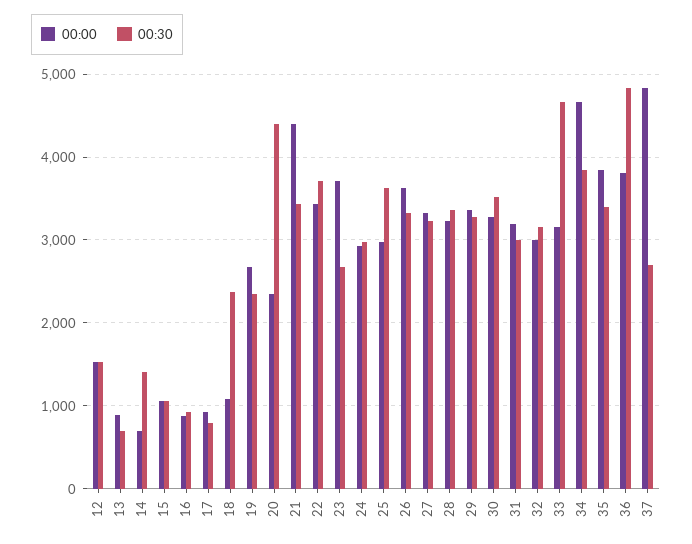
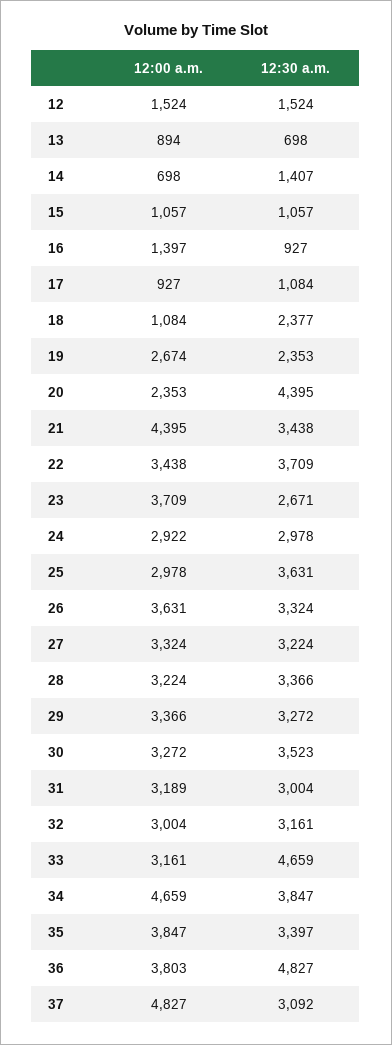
  {
    "00:00": {
      "12": 1524,
      "13": 894,
      "14": 698,
      "15": 1057,
-     "16": 900,
+     "16": 1397,
      "17": 927,
      "18": 1084,
      "19": 2674,
      "20": 2353,
      "21": 4395,
      "22": 3438,
      "23": 3709,
      "24": 2922,
      "25": 2978,
      "26": 3631,
      "27": 3324,
      "28": 3224,
      "29": 3366,
      "30": 3272,
      "31": 3189,
      "32": 3004,
      "33": 3161,
      "34": 4659,
      "35": 3847,
      "36": 3803,
      "37": 4827
    },
    "00:30": {
      "12": 1524,
      "13": 698,
      "14": 1407,
      "15": 1057,
      "16": 927,
-     "17": 800,
+     "17": 1084,
      "18": 2377,
      "19": 2353,
      "20": 4395,
      "21": 3438,
      "22": 3709,
      "23": 2671,
      "24": 2978,
      "25": 3631,
      "26": 3324,
      "27": 3224,
      "28": 3366,
      "29": 3272,
      "30": 3523,
      "31": 3004,
      "32": 3161,
      "33": 4659,
      "34": 3847,
      "35": 3397,
      "36": 4827,
-     "37": 2700
+     "37": 3092
    }
  }

